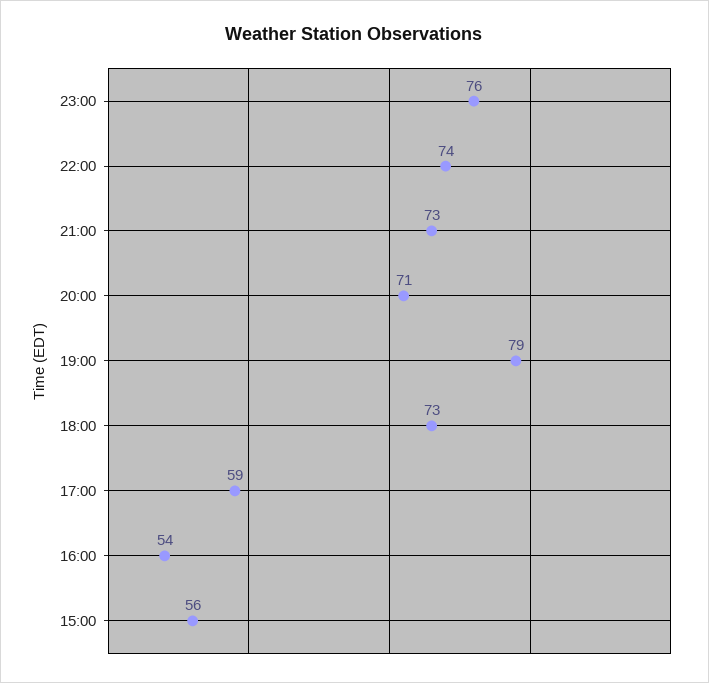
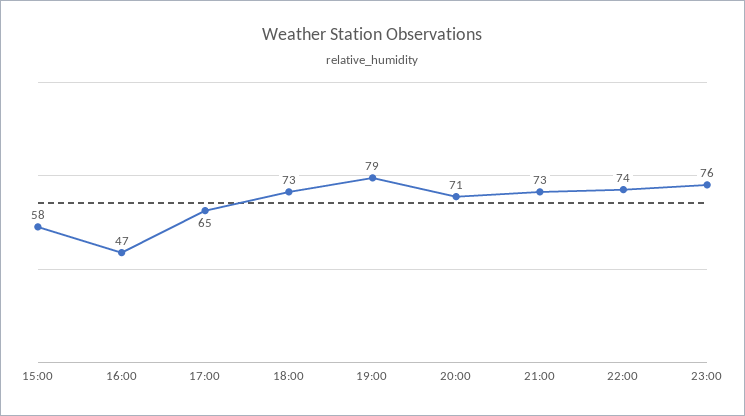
  {
    "23:00": 76,
    "22:00": 74,
    "21:00": 73,
    "20:00": 71,
    "19:00": 79,
    "18:00": 73,
-   "17:00": 59,
+   "17:00": 65,
-   "16:00": 54,
+   "16:00": 47,
-   "15:00": 56
+   "15:00": 58
  }

